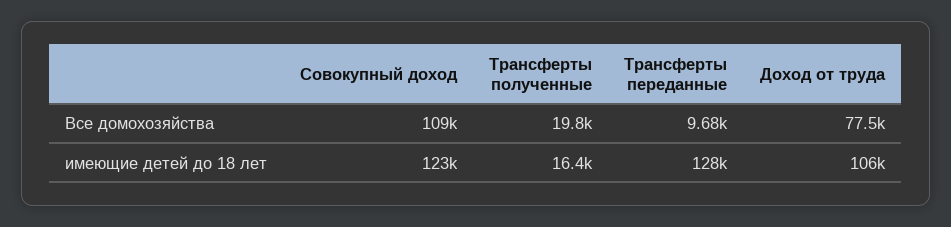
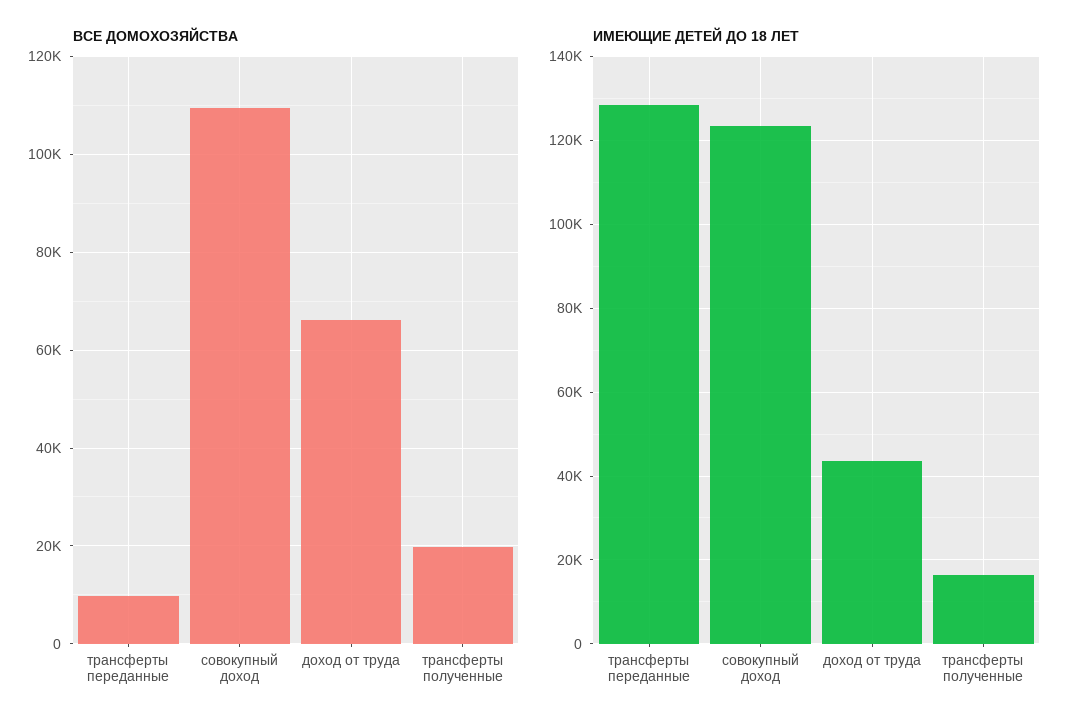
  {
    "Все домохозяйства": {
      "Совокупный доход": 109000,
      "Трансферты полученные": 19800,
      "Трансферты переданные": 9680,
-     "Доход от труда": 77500
+     "Доход от труда": 66000
    },
    "имеющие детей до 18 лет": {
      "Совокупный доход": 123000,
      "Трансферты полученные": 16400,
      "Трансферты переданные": 128000,
-     "Доход от труда": 106000
+     "Доход от труда": 44000
    }
  }

